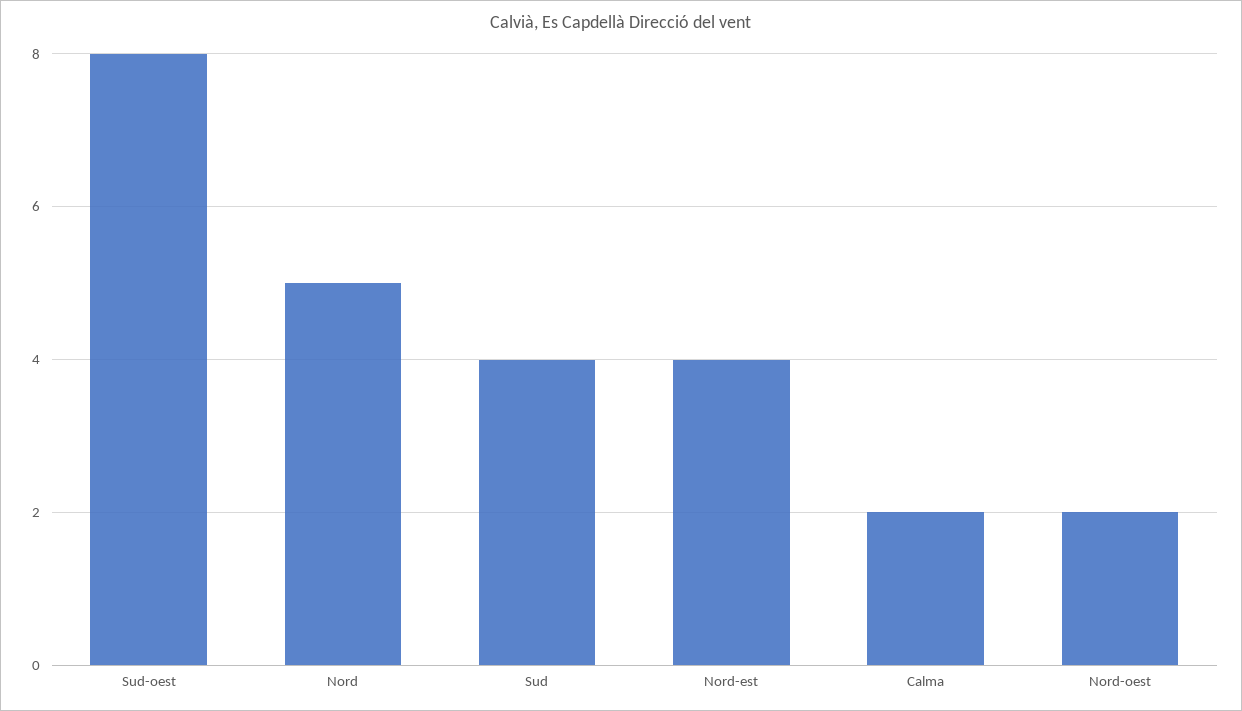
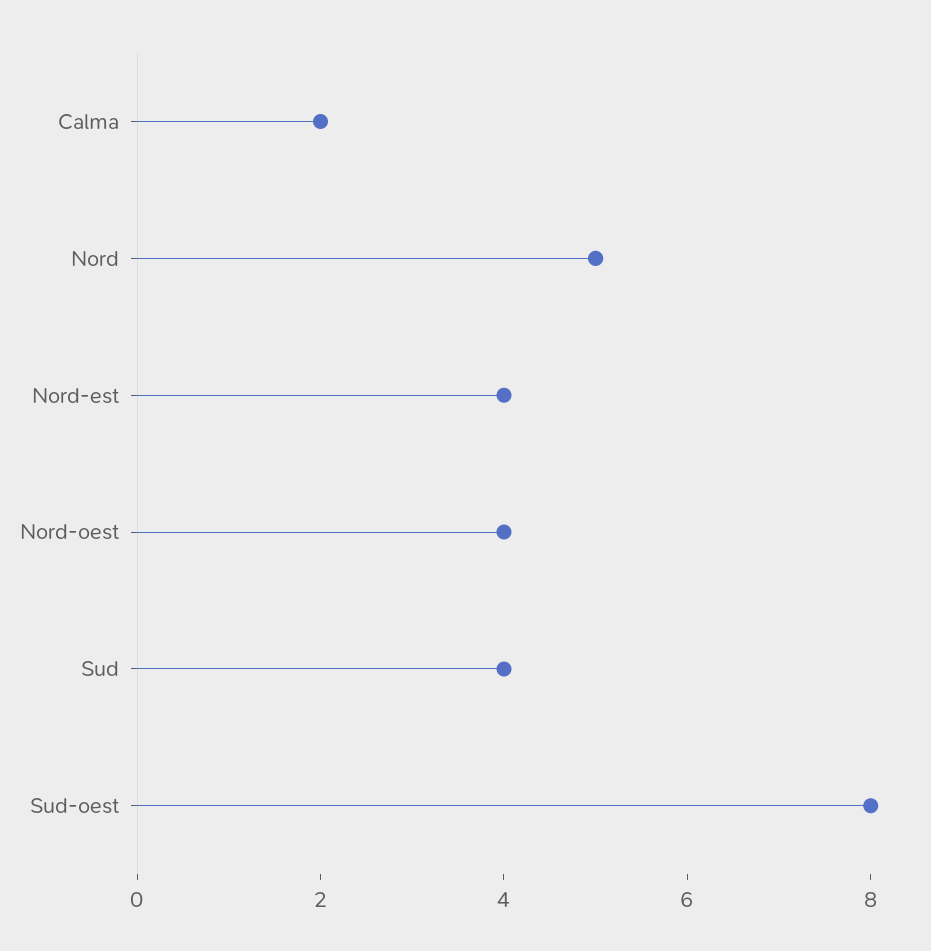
  {
    "Sud-oest": 8,
    "Nord": 5,
    "Sud": 4,
    "Nord-est": 4,
    "Calma": 2,
-   "Nord-oest": 2
+   "Nord-oest": 4
  }

